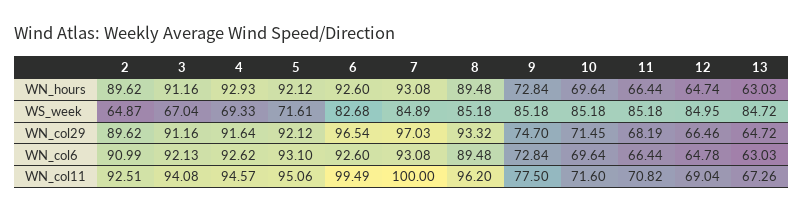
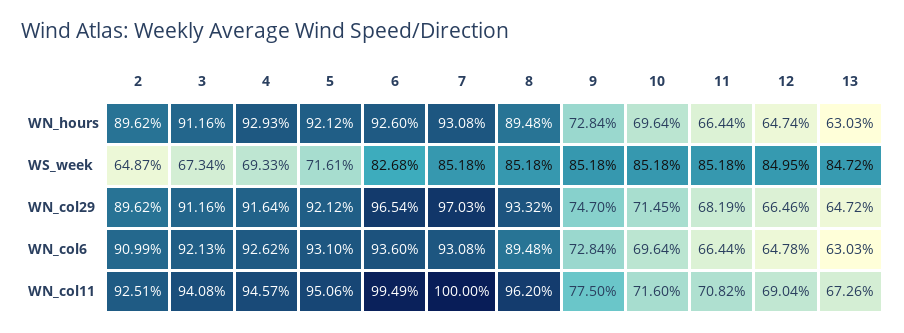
  {
    "2": {
      "WN_hours": 89.62,
      "WS_week": 64.87,
      "WN_col29": 89.62,
      "WN_col6": 90.99,
      "WN_col11": 92.51
    },
    "3": {
      "WN_hours": 91.16,
-     "WS_week": 67.04,
+     "WS_week": 67.34,
      "WN_col29": 91.16,
      "WN_col6": 92.13,
      "WN_col11": 94.08
    },
    "4": {
      "WN_hours": 92.93,
      "WS_week": 69.33,
      "WN_col29": 91.64,
      "WN_col6": 92.62,
      "WN_col11": 94.57
    },
    "5": {
      "WN_hours": 92.12,
      "WS_week": 71.61,
      "WN_col29": 92.12,
      "WN_col6": 93.1,
      "WN_col11": 95.06
    },
    "6": {
      "WN_hours": 92.6,
      "WS_week": 82.68,
      "WN_col29": 96.54,
-     "WN_col6": 92.6,
+     "WN_col6": 93.6,
      "WN_col11": 99.49
    },
    "7": {
      "WN_hours": 93.08,
-     "WS_week": 84.89,
+     "WS_week": 85.18,
      "WN_col29": 97.03,
      "WN_col6": 93.08,
      "WN_col11": 100
    },
    "8": {
      "WN_hours": 89.48,
      "WS_week": 85.18,
      "WN_col29": 93.32,
      "WN_col6": 89.48,
      "WN_col11": 96.2
    },
    "9": {
      "WN_hours": 72.84,
      "WS_week": 85.18,
      "WN_col29": 74.7,
      "WN_col6": 72.84,
      "WN_col11": 77.5
    },
    "10": {
      "WN_hours": 69.64,
      "WS_week": 85.18,
      "WN_col29": 71.45,
      "WN_col6": 69.64,
      "WN_col11": 71.6
    },
    "11": {
      "WN_hours": 66.44,
      "WS_week": 85.18,
      "WN_col29": 68.19,
      "WN_col6": 66.44,
      "WN_col11": 70.82
    },
    "12": {
      "WN_hours": 64.74,
      "WS_week": 84.95,
      "WN_col29": 66.46,
      "WN_col6": 64.78,
      "WN_col11": 69.04
    },
    "13": {
      "WN_hours": 63.03,
      "WS_week": 84.72,
      "WN_col29": 64.72,
      "WN_col6": 63.03,
      "WN_col11": 67.26
    }
  }

